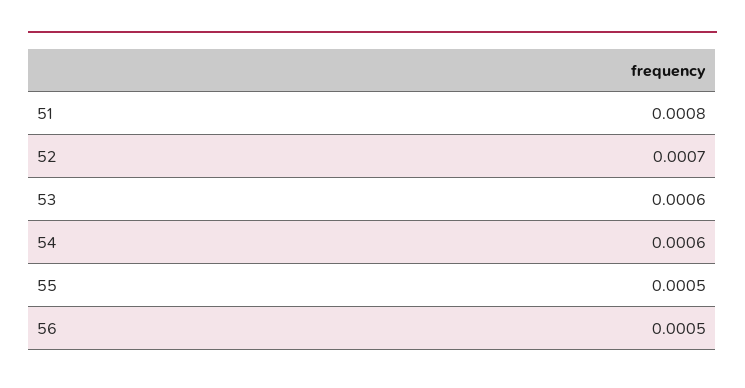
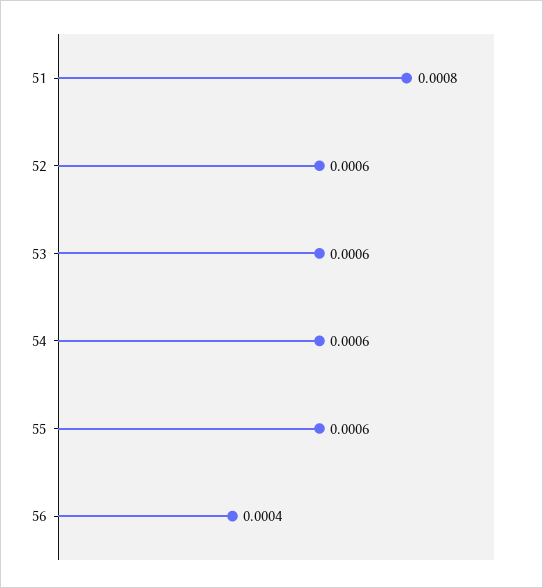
  {
    "51": 0.0008,
-   "52": 0.0007,
+   "52": 0.0006,
    "53": 0.0006,
    "54": 0.0006,
-   "55": 0.0005,
+   "55": 0.0006,
-   "56": 0.0005
+   "56": 0.0004
  }

